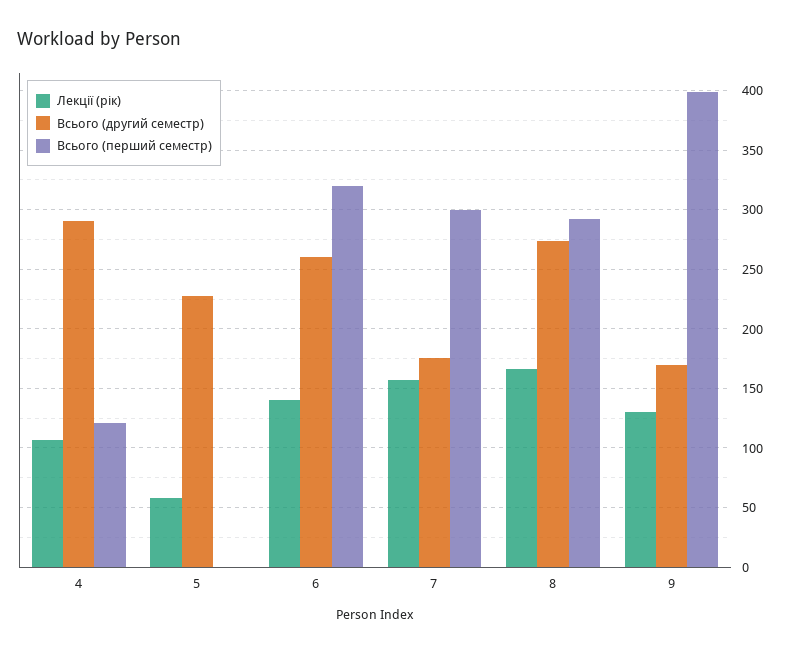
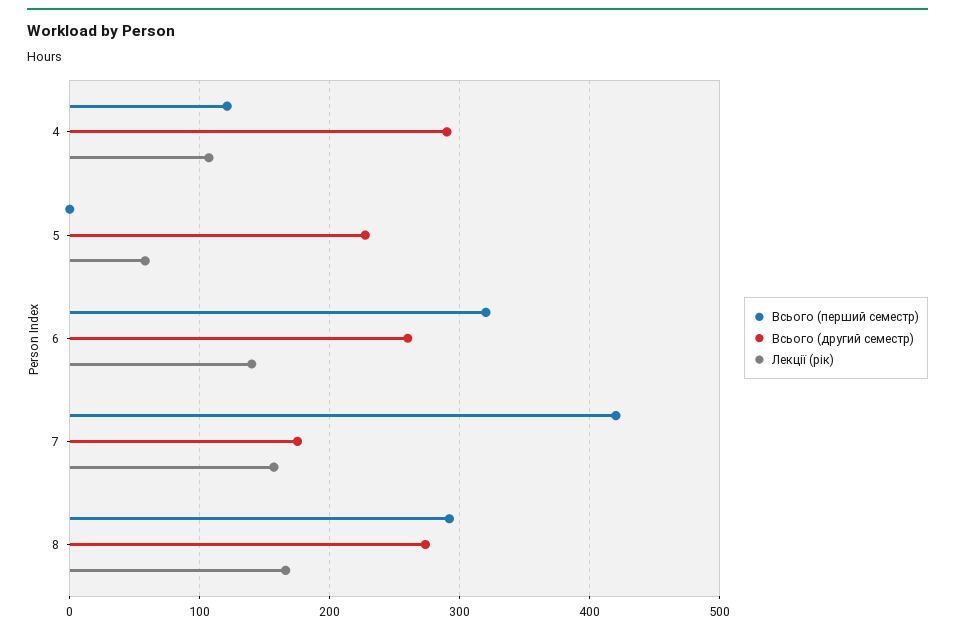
  {
    "Лекції (рік)": {
      "4": 110,
      "5": 60,
      "6": 140,
      "7": 160,
-     "8": 170,
+     "8": 170
-     "9": 130
    },
    "Всього (другий семестр)": {
      "4": 290,
      "5": 230,
      "6": 260,
      "7": 180,
-     "8": 270,
+     "8": 270
-     "9": 170
    },
    "Всього (перший семестр)": {
      "4": 120,
      "5": 0,
      "6": 320,
-     "7": 300,
+     "7": 420,
-     "8": 290,
+     "8": 290
-     "9": 400
    }
  }

